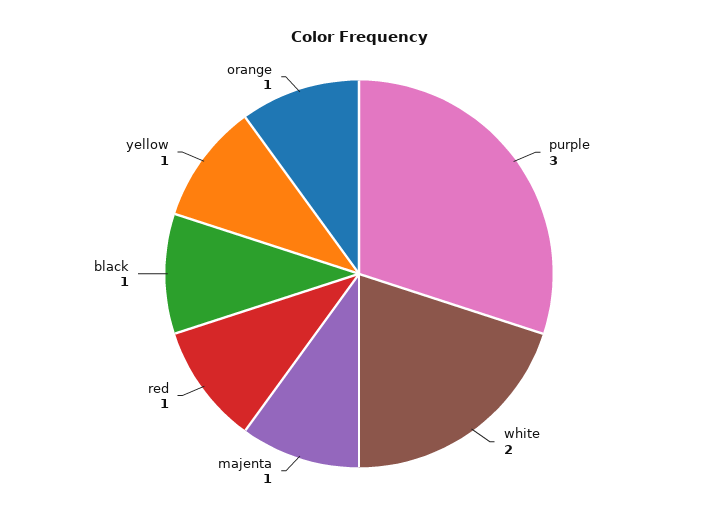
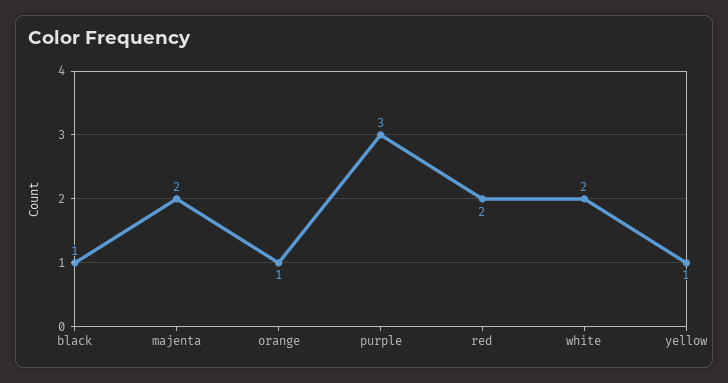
  {
    "purple": 3,
    "white": 2,
-   "majenta": 1,
+   "majenta": 2,
-   "red": 1,
+   "red": 2,
    "black": 1,
    "yellow": 1,
    "orange": 1
  }

